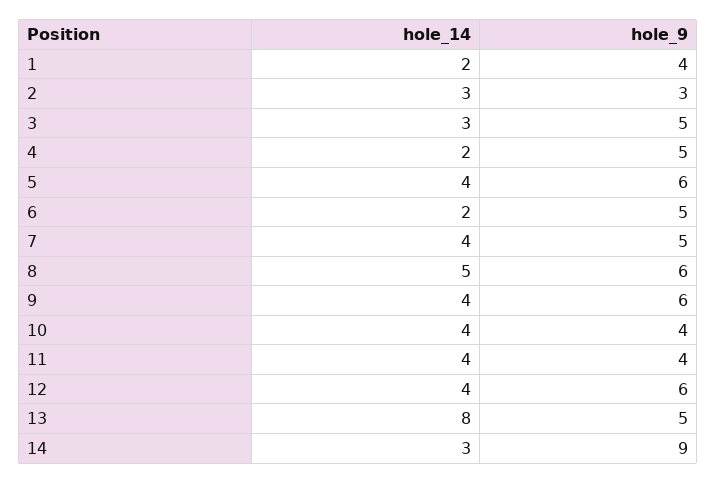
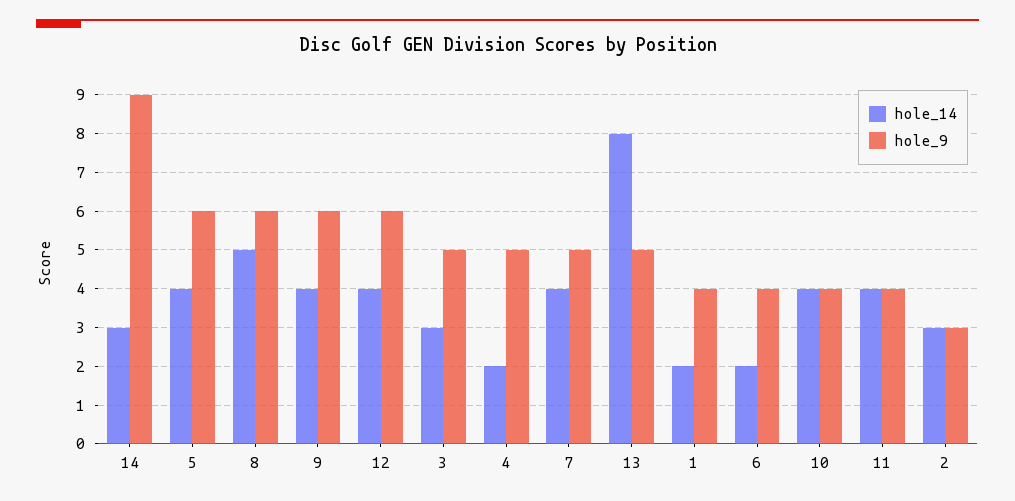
  {
    "hole_14": {
      "1": 2,
      "2": 3,
      "3": 3,
      "4": 2,
      "5": 4,
      "6": 2,
      "7": 4,
      "8": 5,
      "9": 4,
      "10": 4,
      "11": 4,
      "12": 4,
      "13": 8,
      "14": 3
    },
    "hole_9": {
      "1": 4,
      "2": 3,
      "3": 5,
      "4": 5,
      "5": 6,
-     "6": 5,
+     "6": 4,
      "7": 5,
      "8": 6,
      "9": 6,
      "10": 4,
      "11": 4,
      "12": 6,
      "13": 5,
      "14": 9
    }
  }

